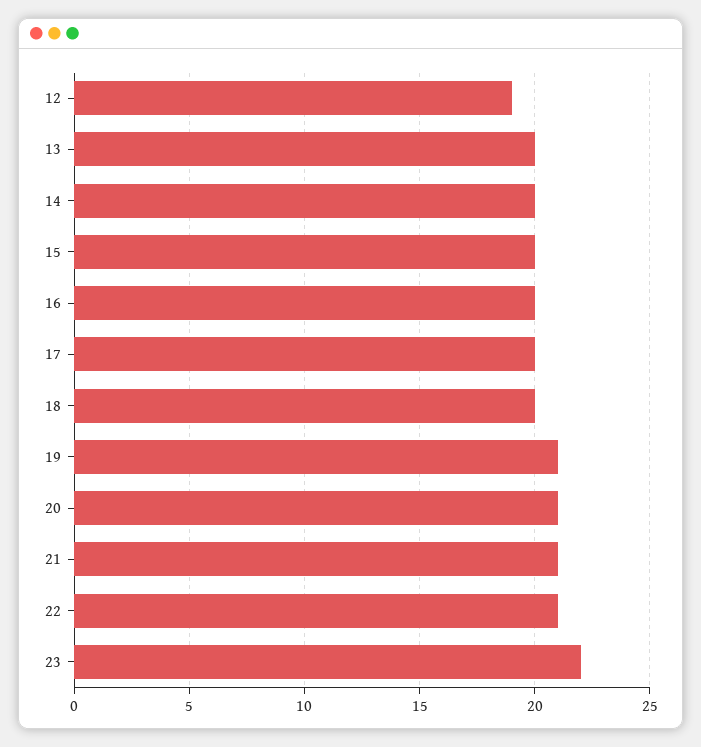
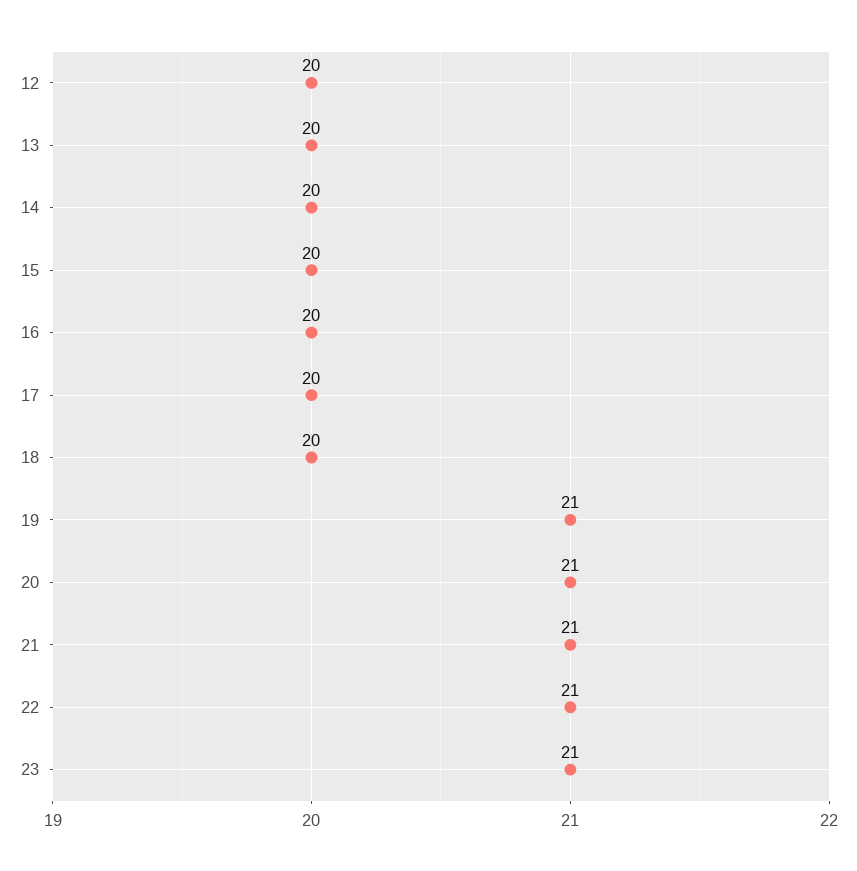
  {
-   "12": 19,
+   "12": 20,
    "13": 20,
    "14": 20,
    "15": 20,
    "16": 20,
    "17": 20,
    "18": 20,
    "19": 21,
    "20": 21,
    "21": 21,
    "22": 21,
-   "23": 22
+   "23": 21
  }

